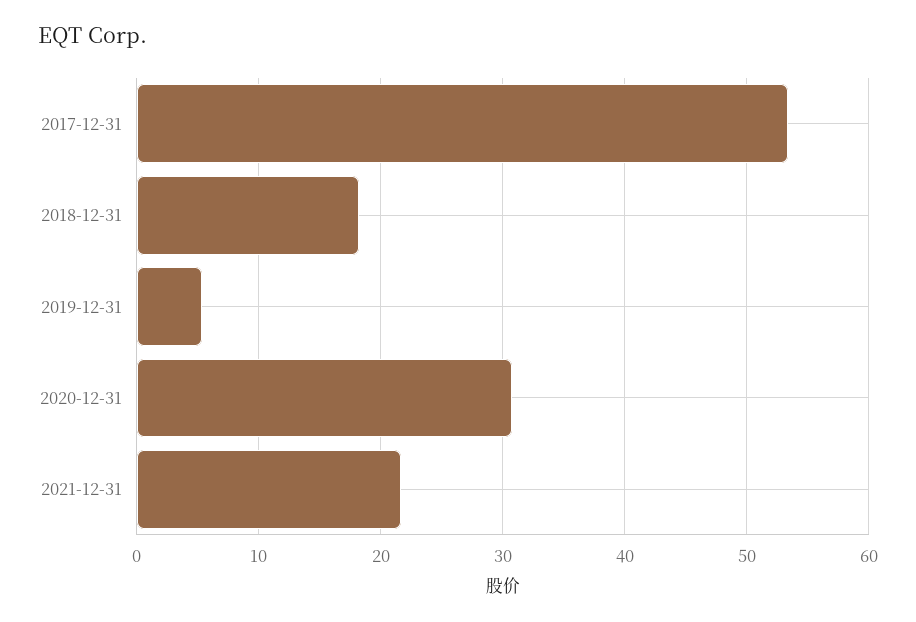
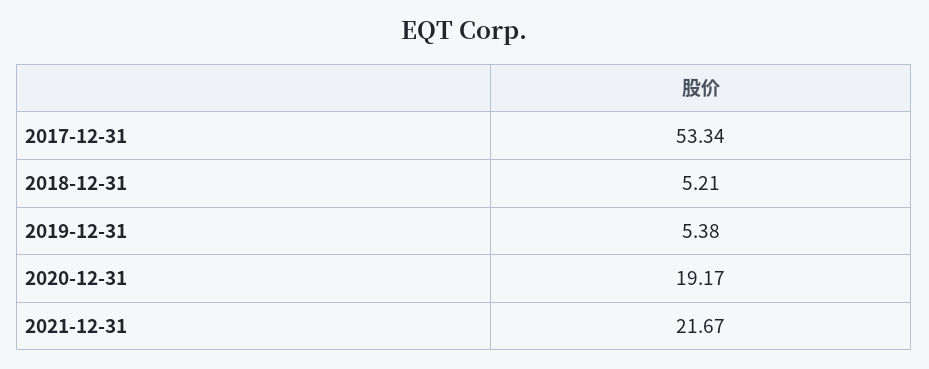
  {
    "2017-12-31": 53.34,
-   "2018-12-31": 18,
+   "2018-12-31": 5.21,
    "2019-12-31": 5.38,
-   "2020-12-31": 31,
+   "2020-12-31": 19.17,
    "2021-12-31": 21.67
  }

